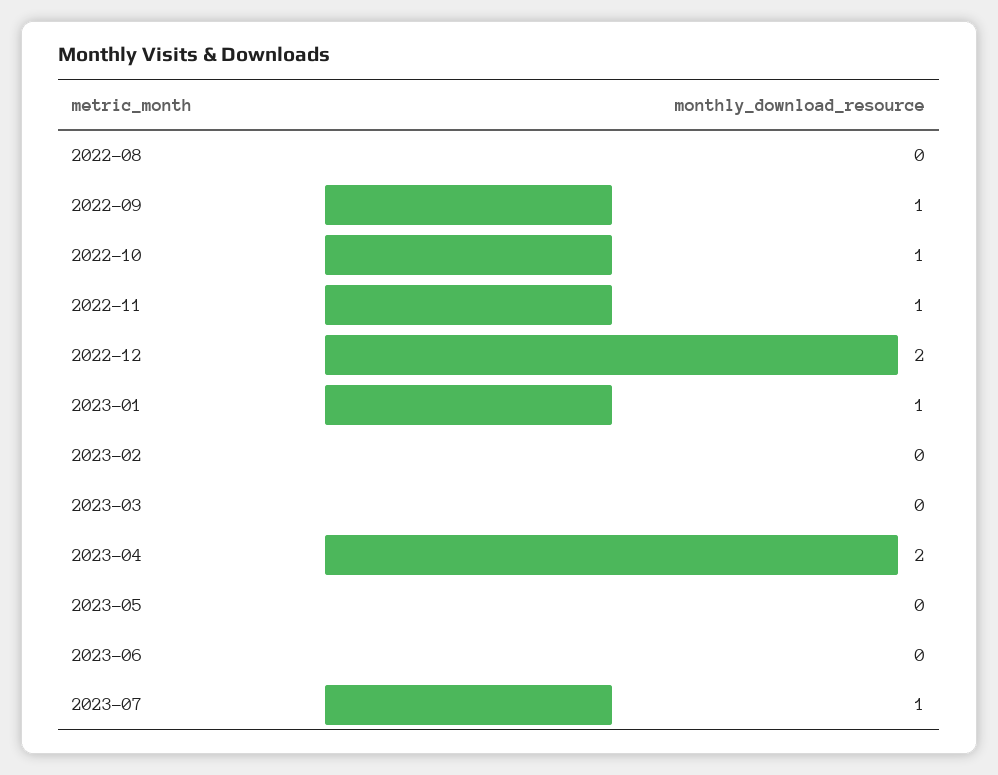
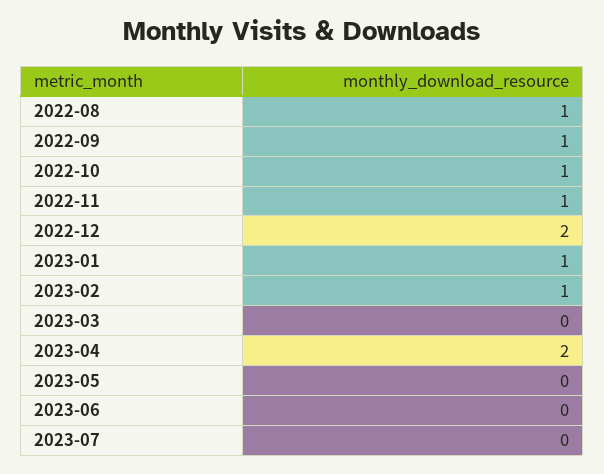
  {
-   "2022-08": 0,
+   "2022-08": 1,
    "2022-09": 1,
    "2022-10": 1,
    "2022-11": 1,
    "2022-12": 2,
    "2023-01": 1,
-   "2023-02": 0,
+   "2023-02": 1,
    "2023-03": 0,
    "2023-04": 2,
    "2023-05": 0,
    "2023-06": 0,
-   "2023-07": 1
+   "2023-07": 0
  }

